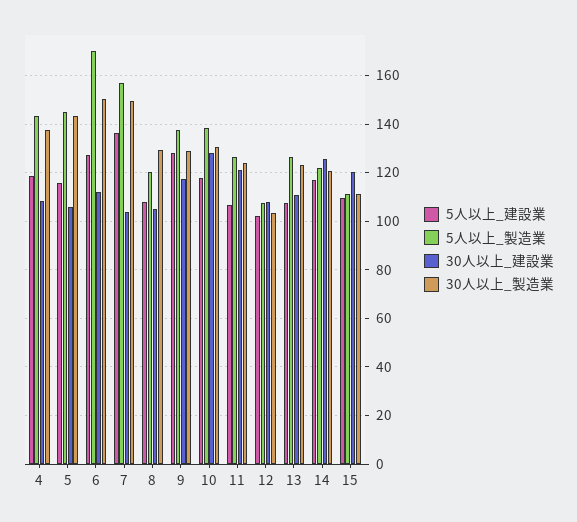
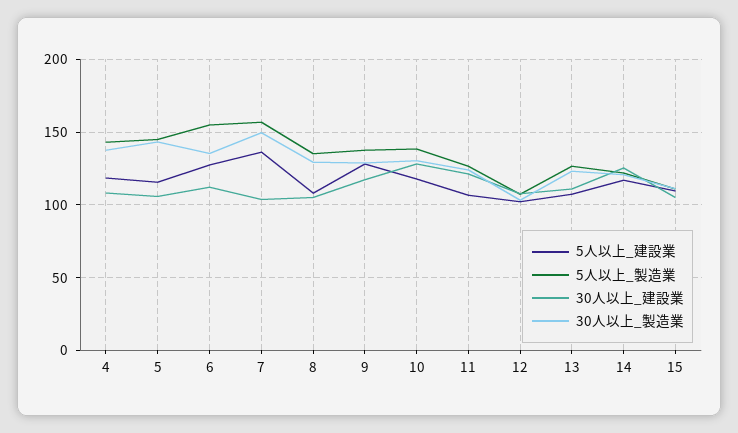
  {
    "5人以上_建設業": {
      "4": 117.5,
      "5": 115,
      "6": 127.5,
      "7": 137.5,
      "8": 107.5,
      "9": 127.5,
      "10": 117.5,
      "11": 107.5,
      "12": 102.5,
      "13": 107.5,
      "14": 117.5,
      "15": 110
    },
    "5人以上_製造業": {
      "4": 142.5,
      "5": 145,
-     "6": 170,
+     "6": 155,
      "7": 157.5,
-     "8": 120,
+     "8": 135,
      "9": 137.5,
      "10": 137.5,
      "11": 127.5,
      "12": 107.5,
      "13": 127.5,
      "14": 122.5,
      "15": 110
    },
    "30人以上_建設業": {
      "4": 107.5,
      "5": 105,
      "6": 112.5,
      "7": 105,
      "8": 105,
      "9": 117.5,
      "10": 127.5,
      "11": 120,
      "12": 107.5,
      "13": 110,
      "14": 125,
-     "15": 120
+     "15": 105
    },
    "30人以上_製造業": {
      "4": 137.5,
      "5": 142.5,
-     "6": 150,
+     "6": 135,
      "7": 150,
      "8": 130,
      "9": 130,
      "10": 130,
      "11": 125,
      "12": 102.5,
      "13": 122.5,
      "14": 120,
      "15": 110
    }
  }

